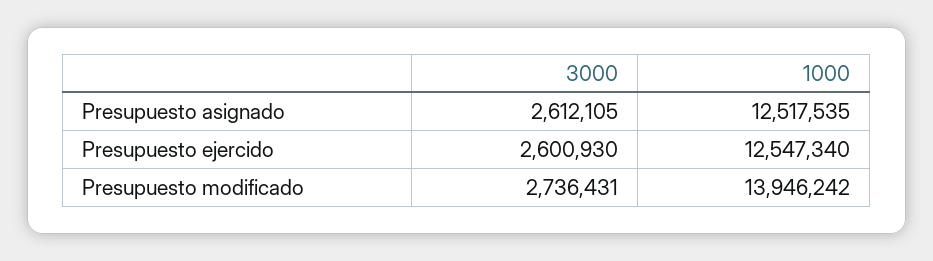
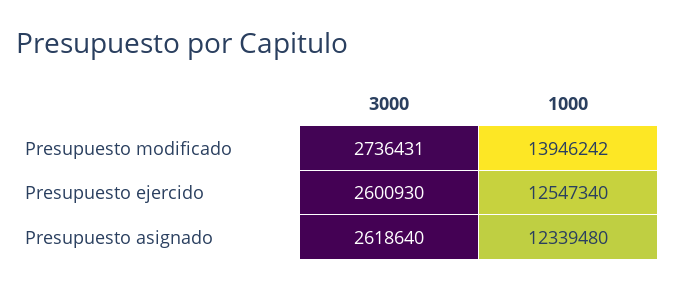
  {
    "3000": {
-     "Presupuesto asignado": 2612105,
+     "Presupuesto asignado": 2618640,
      "Presupuesto ejercido": 2600930,
      "Presupuesto modificado": 2736431
    },
    "1000": {
-     "Presupuesto asignado": 12517535,
+     "Presupuesto asignado": 12339480,
      "Presupuesto ejercido": 12547340,
      "Presupuesto modificado": 13946242
    }
  }

